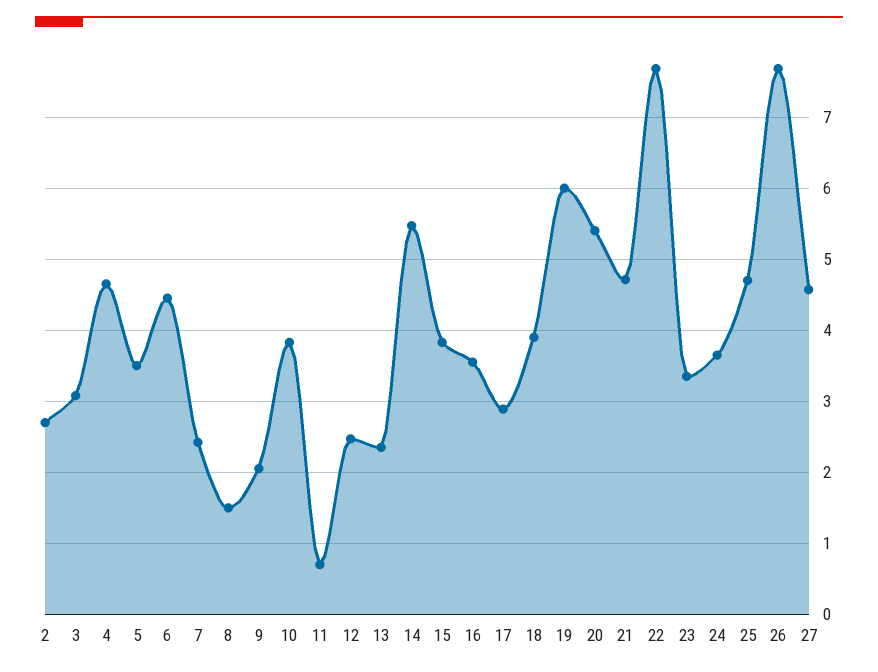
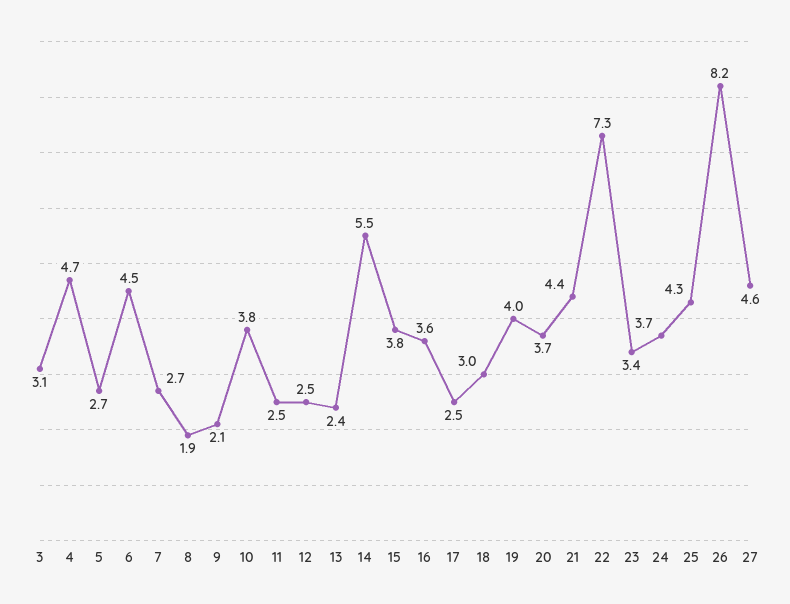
  {
-   "2": 2.7,
    "3": 3.1,
    "4": 4.7,
-   "5": 3.5,
+   "5": 2.7,
    "6": 4.5,
-   "7": 2.4,
+   "7": 2.7,
-   "8": 1.5,
+   "8": 1.9,
    "9": 2.1,
    "10": 3.8,
-   "11": 0.7,
+   "11": 2.5,
    "12": 2.5,
    "13": 2.4,
    "14": 5.5,
    "15": 3.8,
    "16": 3.6,
-   "17": 2.9,
+   "17": 2.5,
-   "18": 3.9,
+   "18": 3,
-   "19": 6,
+   "19": 4,
-   "20": 5.4,
+   "20": 3.7,
-   "21": 4.7,
+   "21": 4.4,
-   "22": 7.7,
+   "22": 7.3,
    "23": 3.4,
    "24": 3.7,
-   "25": 4.7,
+   "25": 4.3,
-   "26": 7.7,
+   "26": 8.2,
    "27": 4.6
  }

